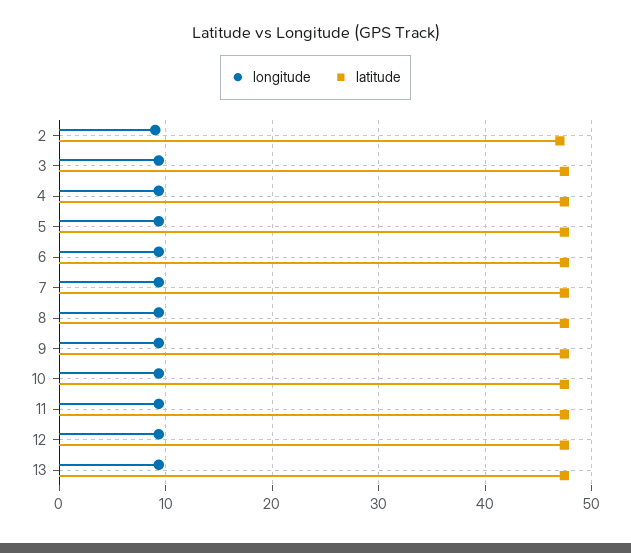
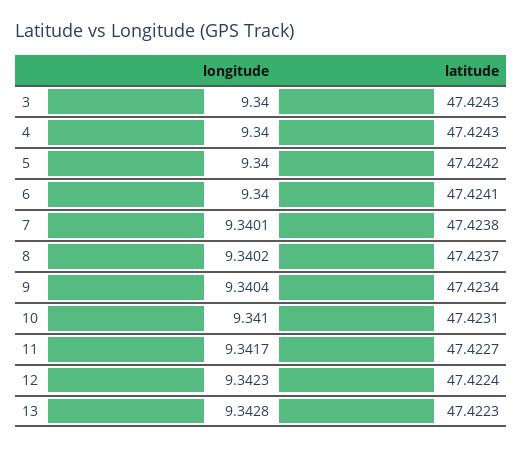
  {
    "longitude": {
-     "2": 9,
      "3": 9.34,
      "4": 9.34,
      "5": 9.34,
      "6": 9.34,
      "7": 9.3401,
      "8": 9.3402,
      "9": 9.3404,
      "10": 9.341,
      "11": 9.3417,
      "12": 9.3423,
      "13": 9.3428
    },
    "latitude": {
-     "2": 47,
      "3": 47.4243,
      "4": 47.4243,
      "5": 47.4242,
      "6": 47.4241,
      "7": 47.4238,
      "8": 47.4237,
      "9": 47.4234,
      "10": 47.4231,
      "11": 47.4227,
      "12": 47.4224,
      "13": 47.4223
    }
  }

